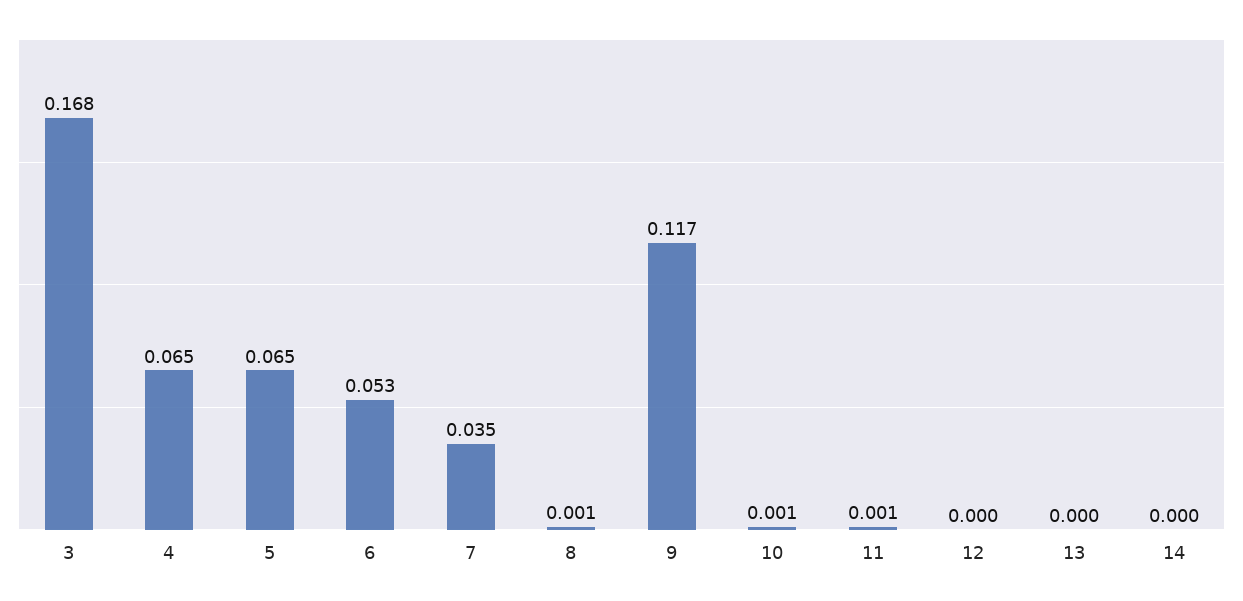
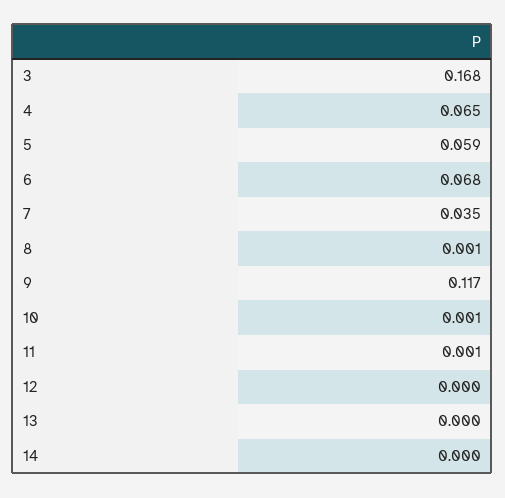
  {
    "3": 0.168,
    "4": 0.065,
-   "5": 0.065,
+   "5": 0.059,
-   "6": 0.053,
+   "6": 0.068,
    "7": 0.035,
    "8": 0.001,
    "9": 0.117,
    "10": 0.001,
    "11": 0.001,
    "12": 0,
    "13": 0,
    "14": 0
  }

